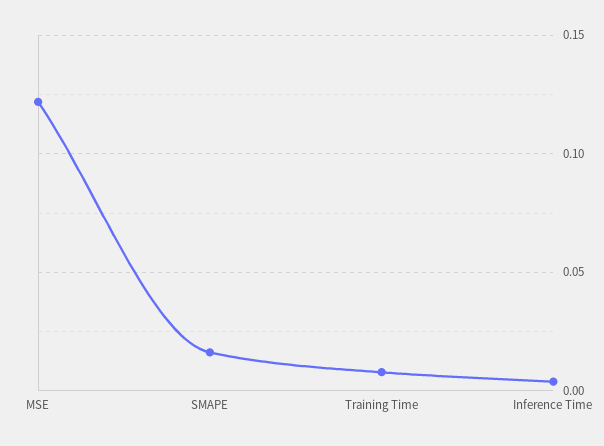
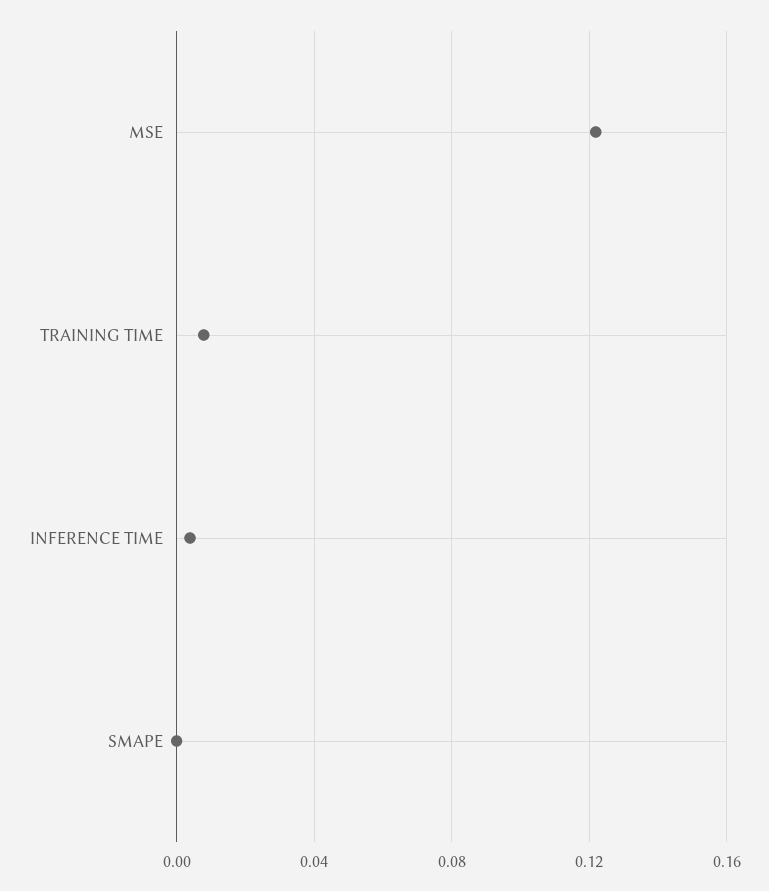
  {
    "MSE": 0.12,
-   "SMAPE": 0.015,
+   "SMAPE": 0,
    "Training Time": 0.01,
    "Inference Time": 0.005
  }

